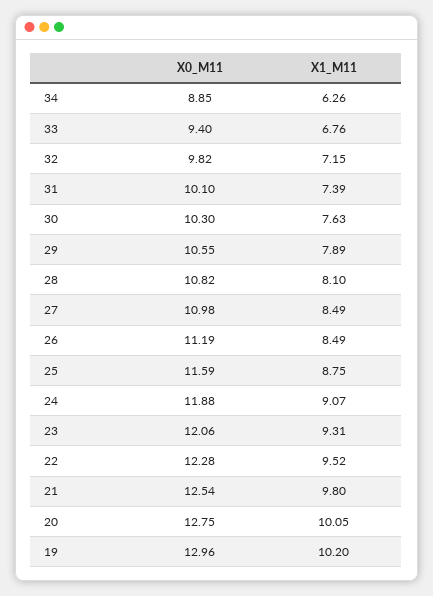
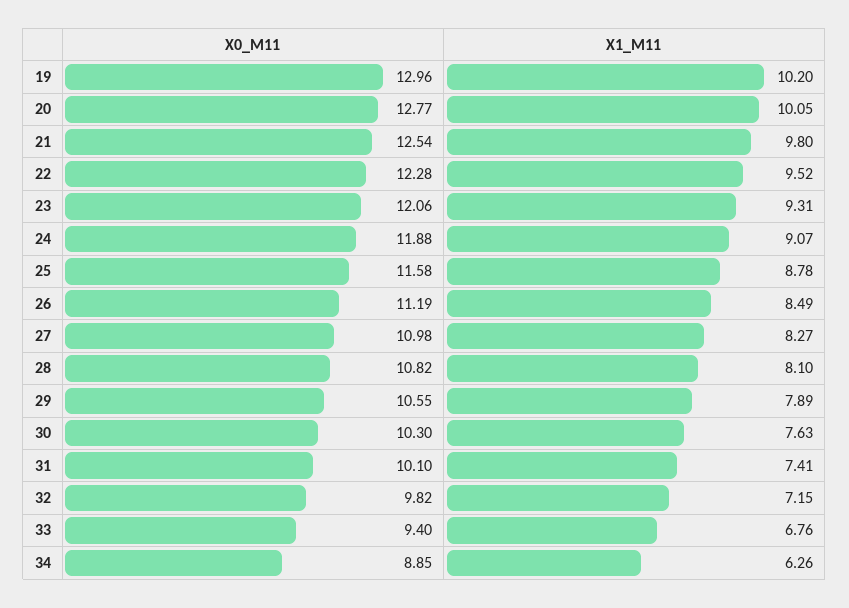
  {
    "X0_M11": {
      "34": 8.85,
      "33": 9.4,
      "32": 9.82,
      "31": 10.1,
      "30": 10.3,
      "29": 10.55,
      "28": 10.82,
      "27": 10.98,
      "26": 11.19,
-     "25": 11.59,
+     "25": 11.58,
      "24": 11.88,
      "23": 12.06,
      "22": 12.28,
      "21": 12.54,
-     "20": 12.75,
+     "20": 12.77,
      "19": 12.96
    },
    "X1_M11": {
      "34": 6.26,
      "33": 6.76,
      "32": 7.15,
-     "31": 7.39,
+     "31": 7.41,
      "30": 7.63,
      "29": 7.89,
      "28": 8.1,
-     "27": 8.49,
+     "27": 8.27,
      "26": 8.49,
-     "25": 8.75,
+     "25": 8.78,
      "24": 9.07,
      "23": 9.31,
      "22": 9.52,
      "21": 9.8,
      "20": 10.05,
      "19": 10.2
    }
  }

